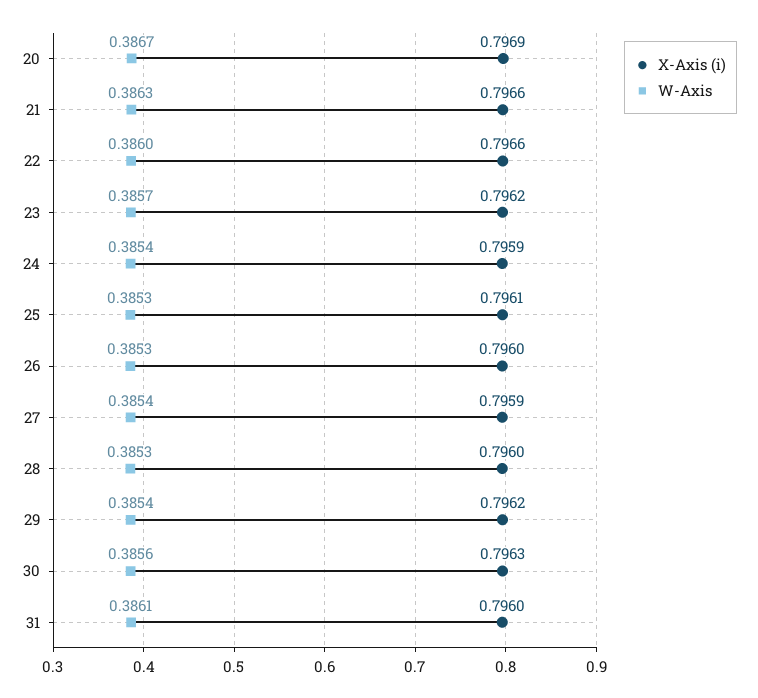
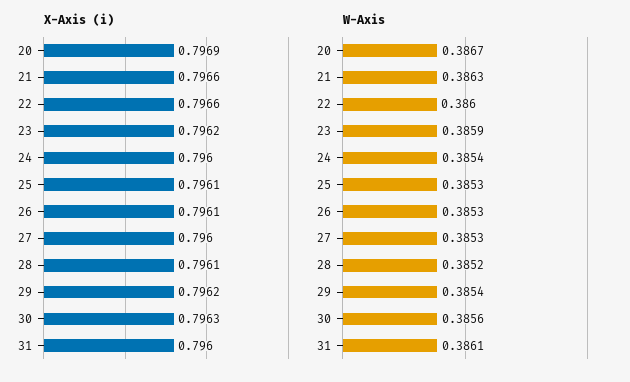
  {
    "X-Axis (i)": {
      "20": 0.7969,
      "21": 0.7966,
      "22": 0.7966,
      "23": 0.7962,
-     "24": 0.7959,
+     "24": 0.796,
      "25": 0.7961,
-     "26": 0.796,
+     "26": 0.7961,
-     "27": 0.7959,
+     "27": 0.796,
-     "28": 0.796,
+     "28": 0.7961,
      "29": 0.7962,
      "30": 0.7963,
      "31": 0.796
    },
    "W-Axis": {
      "20": 0.3867,
      "21": 0.3863,
      "22": 0.386,
-     "23": 0.3857,
+     "23": 0.3859,
      "24": 0.3854,
      "25": 0.3853,
      "26": 0.3853,
-     "27": 0.3854,
+     "27": 0.3853,
-     "28": 0.3853,
+     "28": 0.3852,
      "29": 0.3854,
      "30": 0.3856,
      "31": 0.3861
    }
  }

